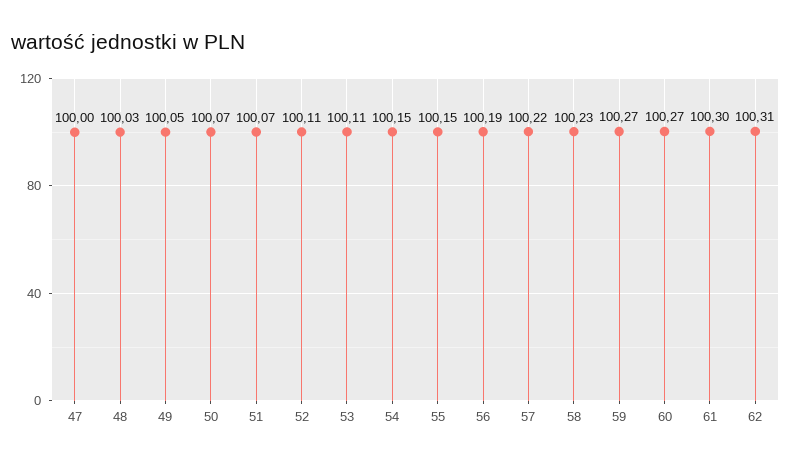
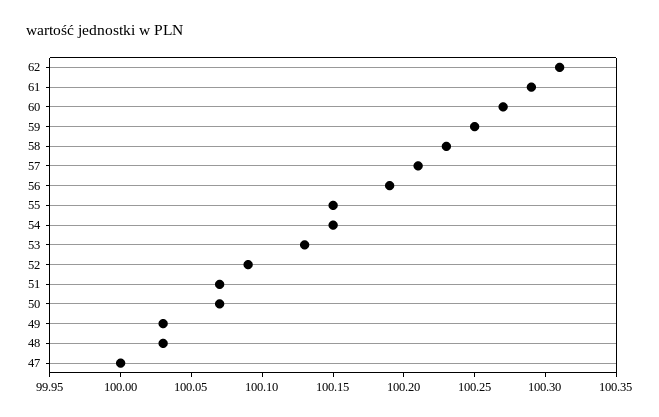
  {
    "47": 100,
    "48": 100.03,
-   "49": 100.05,
+   "49": 100.03,
    "50": 100.07,
    "51": 100.07,
-   "52": 100.11,
+   "52": 100.09,
-   "53": 100.11,
+   "53": 100.13,
    "54": 100.15,
    "55": 100.15,
    "56": 100.19,
-   "57": 100.22,
+   "57": 100.21,
    "58": 100.23,
-   "59": 100.27,
+   "59": 100.25,
    "60": 100.27,
-   "61": 100.3,
+   "61": 100.29,
    "62": 100.31
  }

